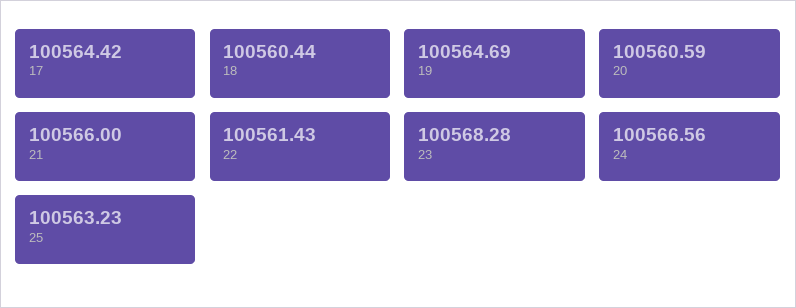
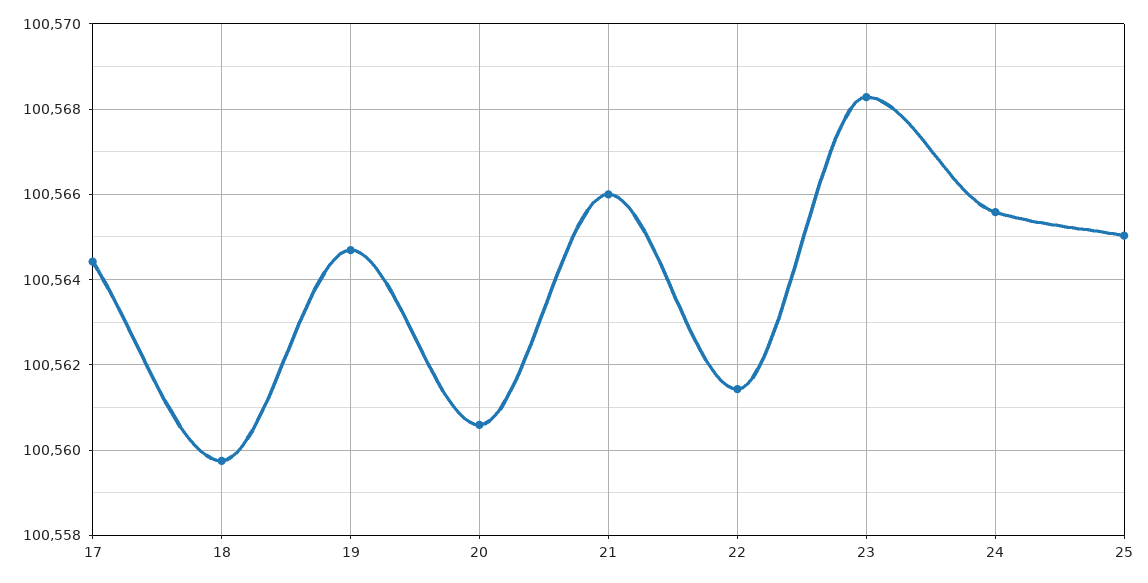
  {
    "17": 100564.42,
-   "18": 100560.44,
+   "18": 100559.8,
    "19": 100564.69,
    "20": 100560.59,
    "21": 100566,
    "22": 100561.43,
    "23": 100568.28,
-   "24": 100566.56,
+   "24": 100565.6,
-   "25": 100563.23
+   "25": 100565
  }

